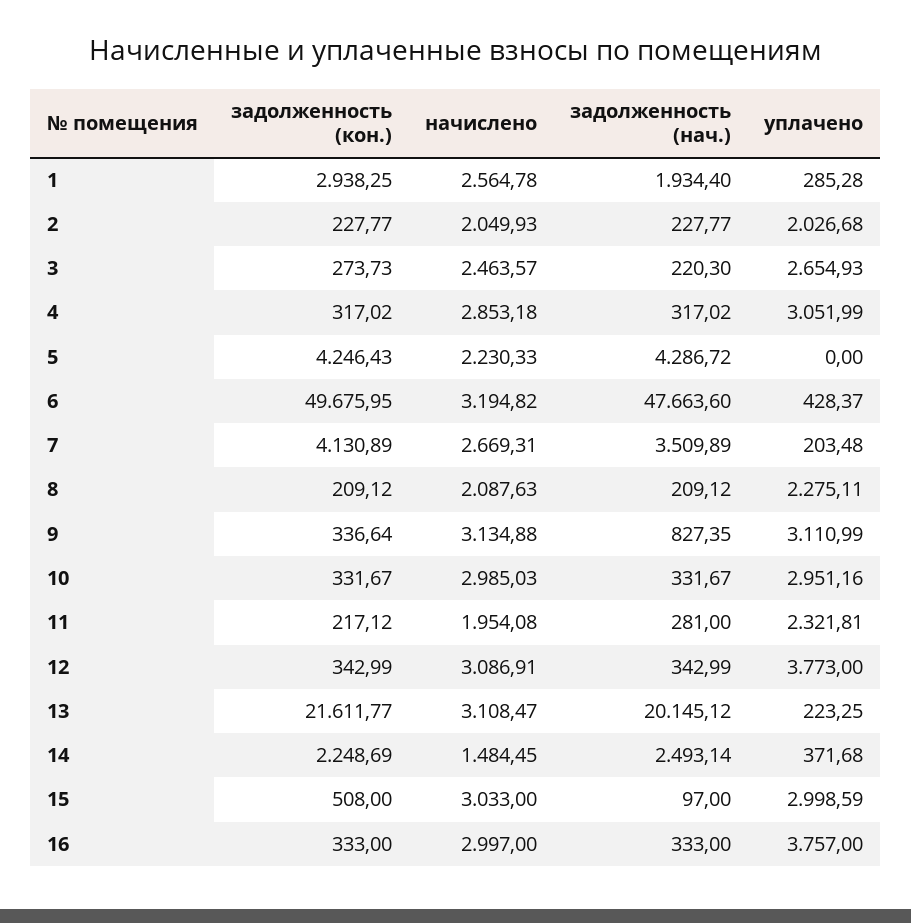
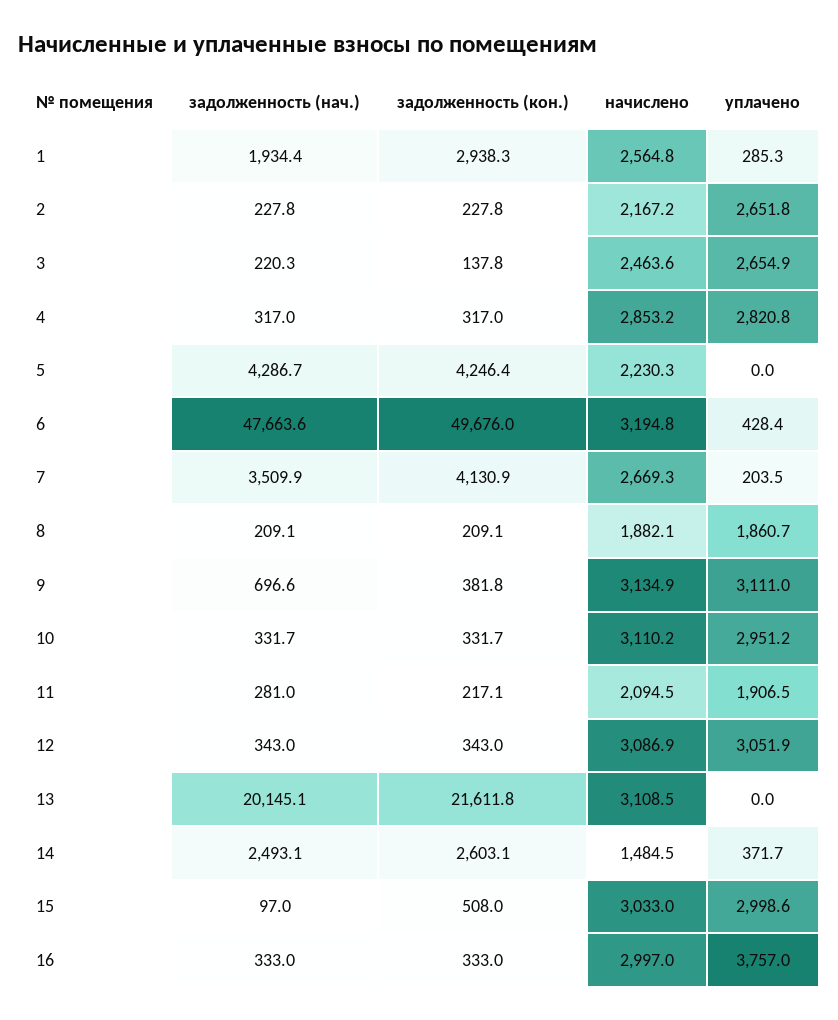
  {
    "задолженность (кон.)": {
      "1": 2938.25,
      "2": 227.77,
-     "3": 273.73,
+     "3": 137.8,
      "4": 317.02,
      "5": 4246.43,
      "6": 49675.95,
      "7": 4130.89,
      "8": 209.12,
-     "9": 336.64,
+     "9": 381.8,
      "10": 331.67,
      "11": 217.12,
      "12": 342.99,
      "13": 21611.77,
-     "14": 2248.69,
+     "14": 2603.1,
      "15": 508,
      "16": 333
    },
    "начислено": {
      "1": 2564.78,
-     "2": 2049.93,
+     "2": 2167.2,
      "3": 2463.57,
      "4": 2853.18,
      "5": 2230.33,
      "6": 3194.82,
      "7": 2669.31,
-     "8": 2087.63,
+     "8": 1882.1,
      "9": 3134.88,
-     "10": 2985.03,
+     "10": 3110.2,
-     "11": 1954.08,
+     "11": 2094.5,
      "12": 3086.91,
      "13": 3108.47,
      "14": 1484.45,
      "15": 3033,
      "16": 2997
    },
    "задолженность (нач.)": {
      "1": 1934.4,
      "2": 227.77,
      "3": 220.3,
      "4": 317.02,
      "5": 4286.72,
      "6": 47663.6,
      "7": 3509.89,
      "8": 209.12,
-     "9": 827.35,
+     "9": 696.6,
      "10": 331.67,
      "11": 281,
      "12": 342.99,
      "13": 20145.12,
      "14": 2493.14,
      "15": 97,
      "16": 333
    },
    "уплачено": {
      "1": 285.28,
-     "2": 2026.68,
+     "2": 2651.8,
      "3": 2654.93,
-     "4": 3051.99,
+     "4": 2820.8,
      "5": 0,
      "6": 428.37,
      "7": 203.48,
-     "8": 2275.11,
+     "8": 1860.7,
      "9": 3110.99,
      "10": 2951.16,
-     "11": 2321.81,
+     "11": 1906.5,
-     "12": 3773,
+     "12": 3051.9,
-     "13": 223.25,
+     "13": 0,
      "14": 371.68,
      "15": 2998.59,
      "16": 3757
    }
  }

